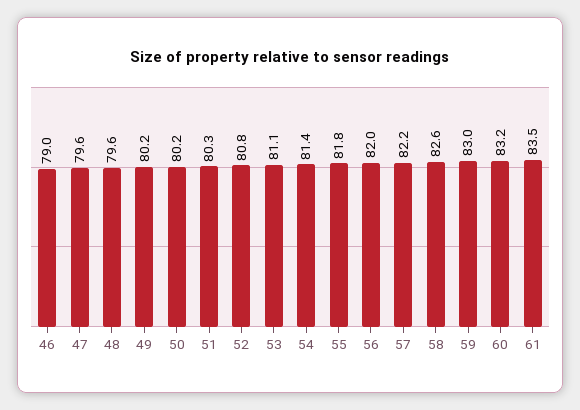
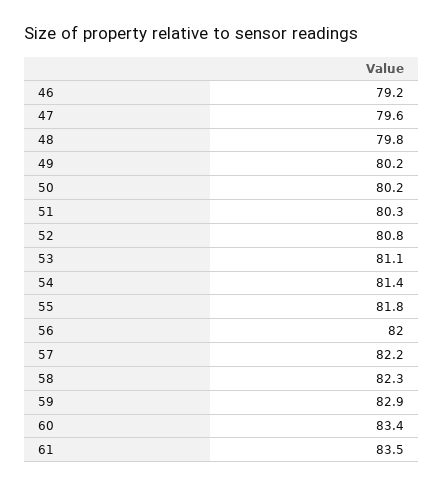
  {
-   "46": 79,
+   "46": 79.2,
    "47": 79.6,
-   "48": 79.6,
+   "48": 79.8,
    "49": 80.2,
    "50": 80.2,
    "51": 80.3,
    "52": 80.8,
    "53": 81.1,
    "54": 81.4,
    "55": 81.8,
    "56": 82,
    "57": 82.2,
-   "58": 82.6,
+   "58": 82.3,
-   "59": 83,
+   "59": 82.9,
-   "60": 83.2,
+   "60": 83.4,
    "61": 83.5
  }

